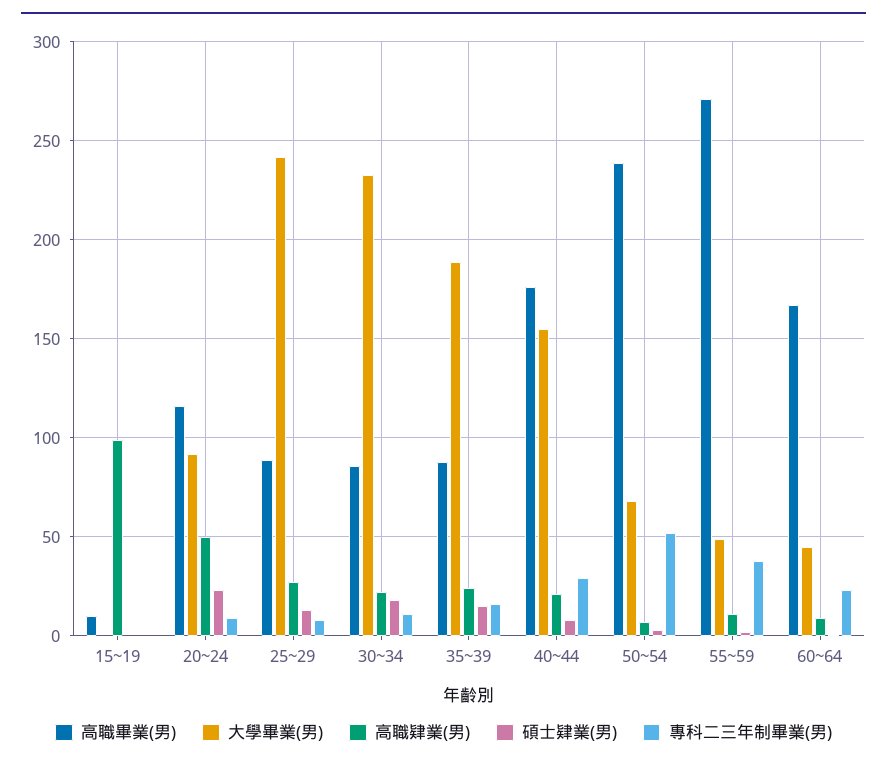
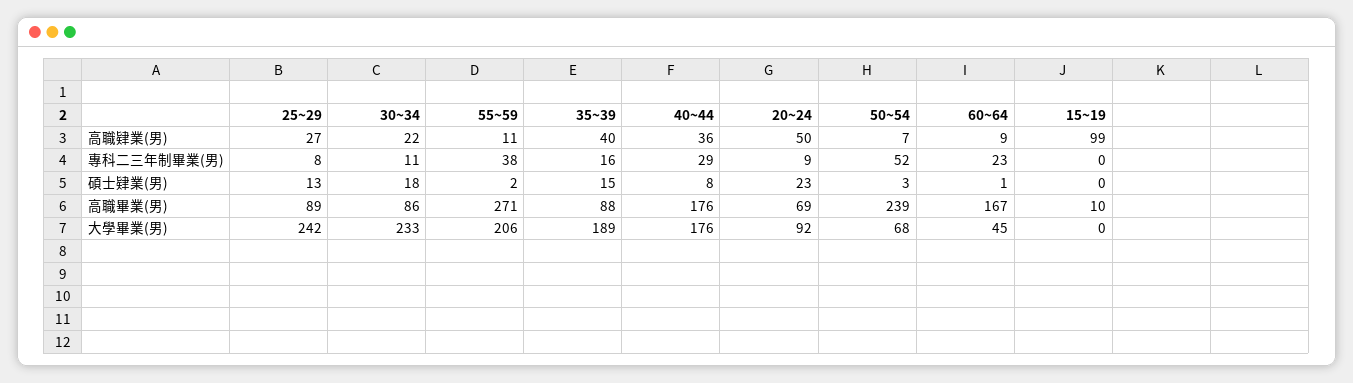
  {
    "高職畢業(男)": {
      "15~19": 10,
-     "20~24": 115,
+     "20~24": 69,
      "25~29": 89,
      "30~34": 86,
      "35~39": 88,
      "40~44": 176,
      "50~54": 239,
      "55~59": 271,
      "60~64": 167
    },
    "大學畢業(男)": {
      "15~19": 0,
      "20~24": 92,
      "25~29": 242,
      "30~34": 233,
      "35~39": 189,
-     "40~44": 155,
+     "40~44": 176,
      "50~54": 68,
-     "55~59": 50,
+     "55~59": 206,
      "60~64": 45
    },
    "高職肄業(男)": {
      "15~19": 99,
      "20~24": 50,
      "25~29": 27,
      "30~34": 22,
-     "35~39": 25,
+     "35~39": 40,
-     "40~44": 20,
+     "40~44": 36,
      "50~54": 7,
      "55~59": 11,
      "60~64": 9
    },
    "碩士肄業(男)": {
      "15~19": 0,
      "20~24": 23,
      "25~29": 13,
      "30~34": 18,
      "35~39": 15,
      "40~44": 8,
      "50~54": 3,
      "55~59": 2,
      "60~64": 1
    },
    "專科二三年制畢業(男)": {
      "15~19": 0,
      "20~24": 9,
      "25~29": 8,
      "30~34": 11,
      "35~39": 16,
      "40~44": 29,
      "50~54": 52,
      "55~59": 38,
      "60~64": 23
    }
  }

